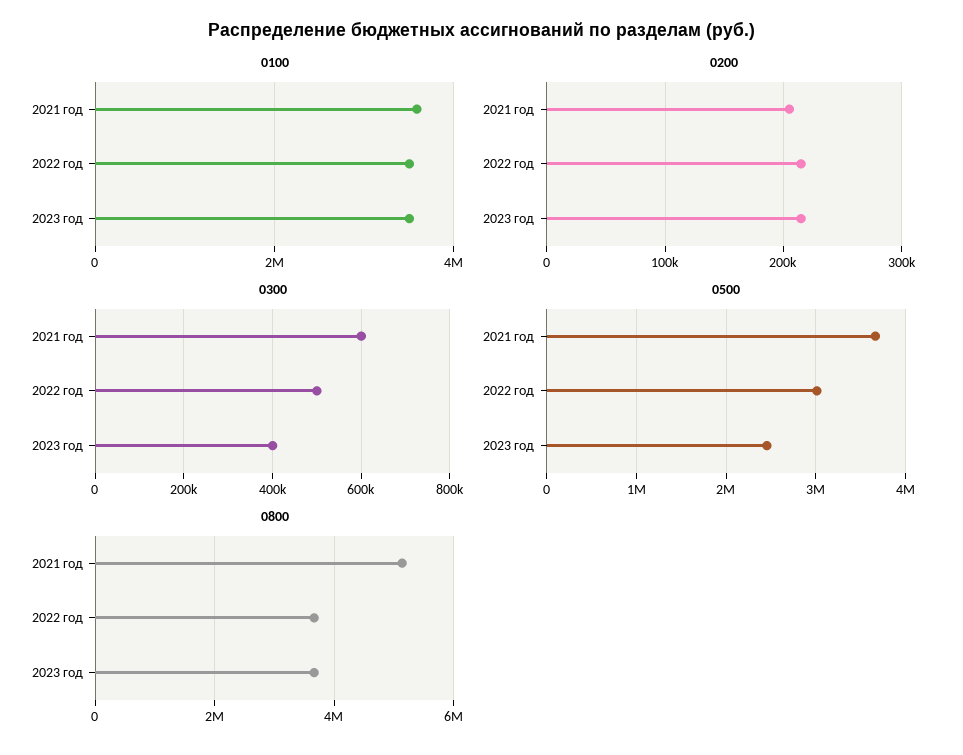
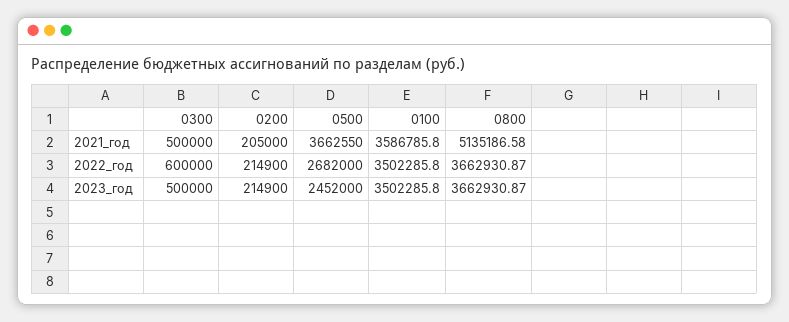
  {
    "0100": {
      "2021 год": 3586785.8,
      "2022 год": 3502285.8,
      "2023 год": 3502285.8
    },
    "0200": {
      "2021 год": 205000,
      "2022 год": 214900,
      "2023 год": 214900
    },
    "0300": {
-     "2021 год": 600000,
+     "2021 год": 500000,
-     "2022 год": 500000,
+     "2022 год": 600000,
-     "2023 год": 400000
+     "2023 год": 500000
    },
    "0500": {
      "2021 год": 3662550,
-     "2022 год": 3000000,
+     "2022 год": 2682000,
      "2023 год": 2452000
    },
    "0800": {
      "2021 год": 5135186.58,
      "2022 год": 3662930.87,
      "2023 год": 3662930.87
    }
  }

